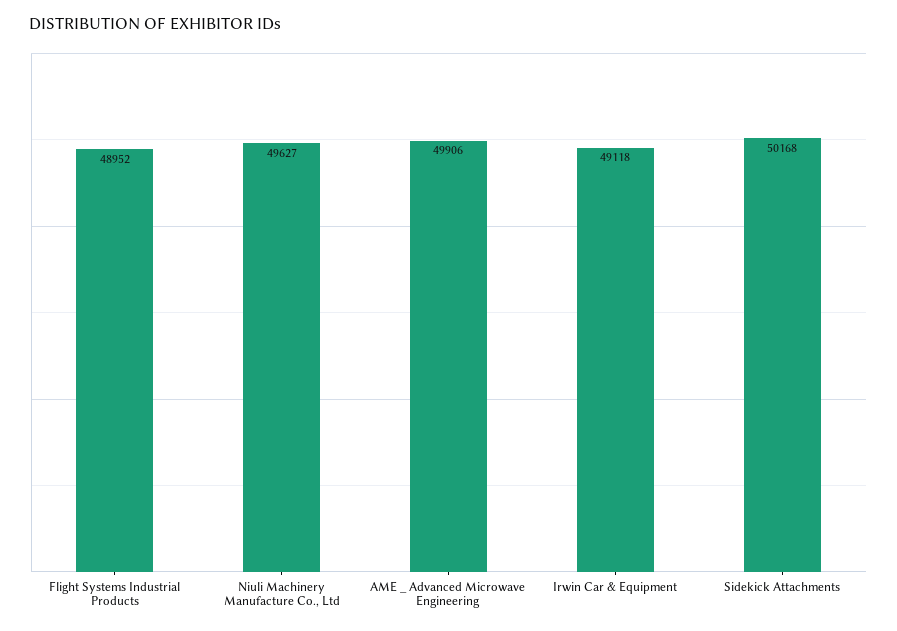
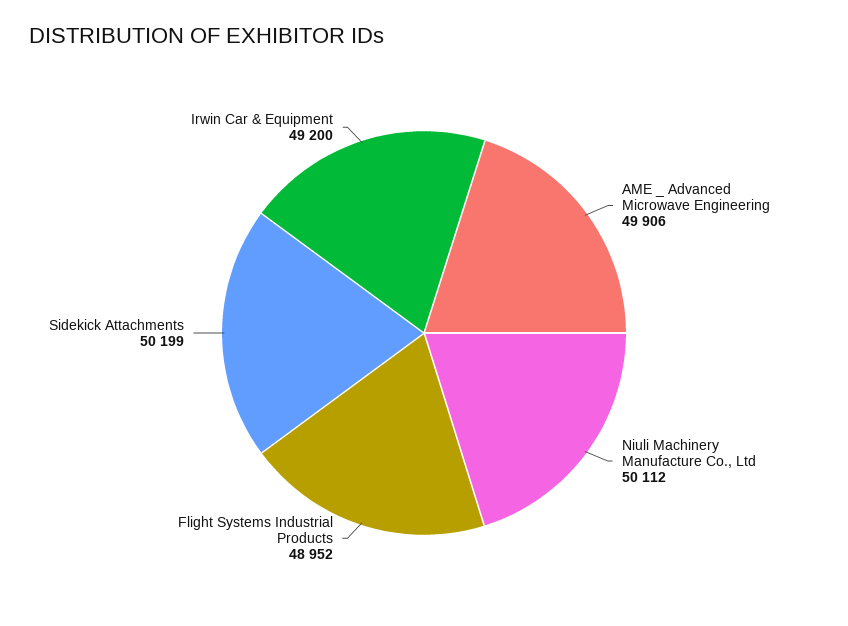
  {
    "Flight Systems Industrial Products": 48952,
-   "Niuli Machinery Manufacture Co., Ltd": 49627,
+   "Niuli Machinery Manufacture Co., Ltd": 50112,
    "AME _ Advanced Microwave Engineering": 49906,
-   "Irwin Car & Equipment": 49118,
+   "Irwin Car & Equipment": 49200,
-   "Sidekick Attachments": 50168
+   "Sidekick Attachments": 50199
  }

